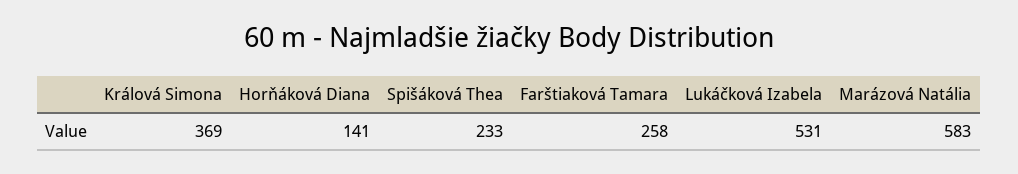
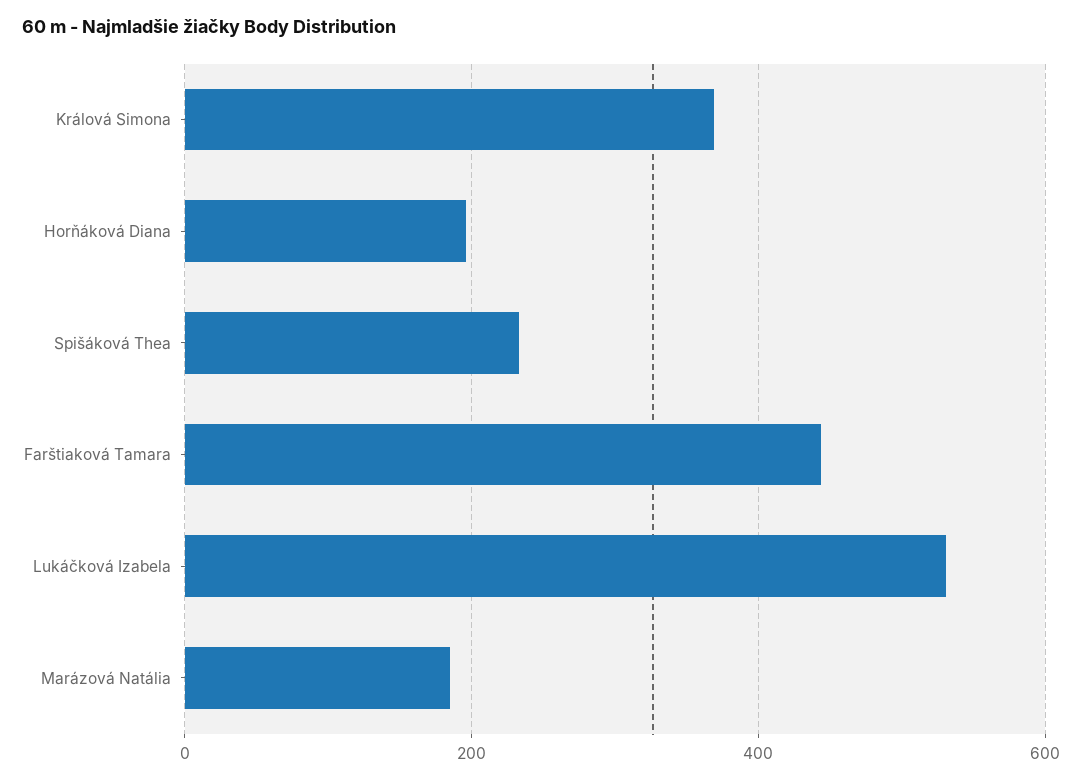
  {
    "Králová Simona": 369,
-   "Horňáková Diana": 141,
+   "Horňáková Diana": 200,
    "Spišáková Thea": 233,
-   "Farštiaková Tamara": 258,
+   "Farštiaková Tamara": 440,
    "Lukáčková Izabela": 531,
-   "Marázová Natália": 583
+   "Marázová Natália": 180
  }

